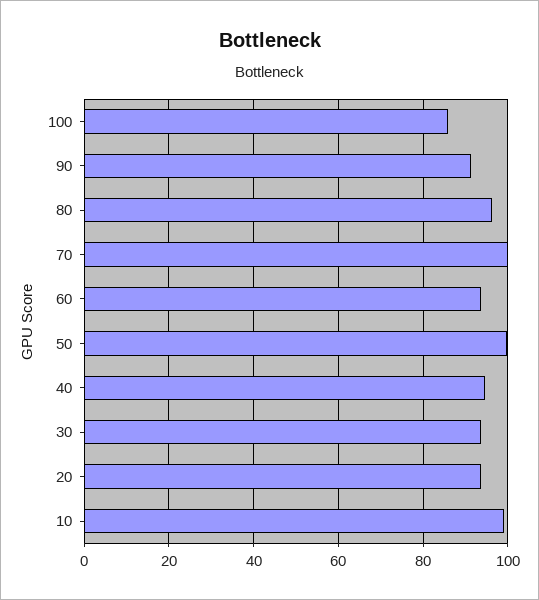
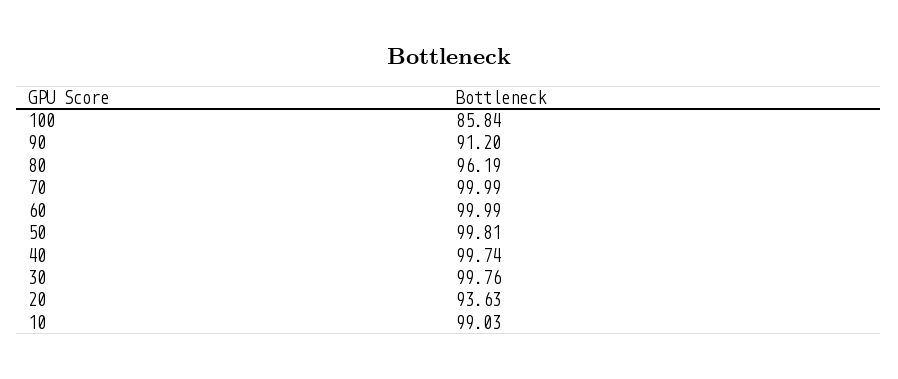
  {
    "100": 85.84,
    "90": 91.2,
    "80": 96.19,
    "70": 99.99,
-   "60": 94,
+   "60": 99.99,
    "50": 99.81,
-   "40": 94,
+   "40": 99.74,
-   "30": 94,
+   "30": 99.76,
    "20": 93.63,
    "10": 99.03
  }

